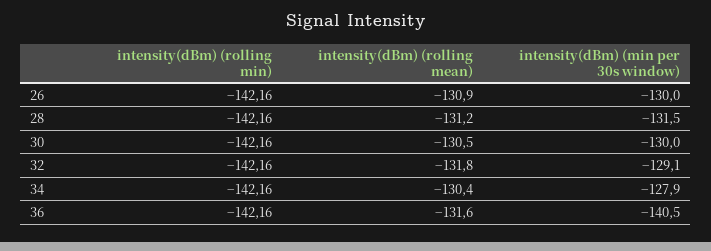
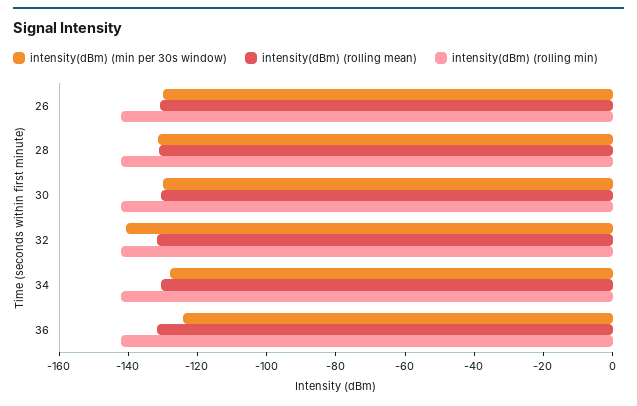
  {
    "intensity(dBm) (rolling min)": {
      "26": -142.16,
      "28": -142.16,
      "30": -142.16,
      "32": -142.16,
      "34": -142.16,
      "36": -142.16
    },
    "intensity(dBm) (rolling mean)": {
      "26": -130.9,
      "28": -131.2,
      "30": -130.5,
      "32": -131.8,
      "34": -130.4,
      "36": -131.6
    },
    "intensity(dBm) (min per 30s window)": {
      "26": -130,
      "28": -131.5,
      "30": -130,
-     "32": -129.1,
+     "32": -140,
      "34": -127.9,
-     "36": -140.5
+     "36": -125
    }
  }

